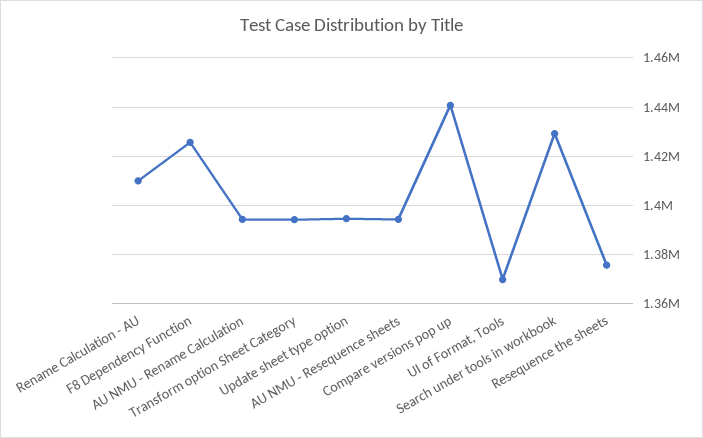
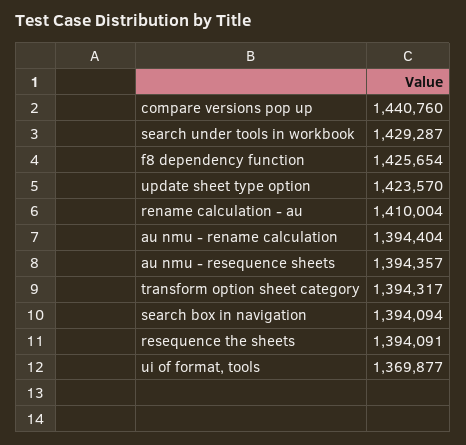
  {
    "Rename Calculation - AU": 1410004,
    "F8 Dependency Function": 1425654,
    "AU NMU - Rename Calculation": 1394404,
    "Transform option Sheet Category": 1394317,
-   "Update sheet type option": 1395000,
+   "Update sheet type option": 1423570,
    "AU NMU - Resequence sheets": 1394357,
    "Compare versions pop up": 1440760,
    "UI of Format, Tools": 1369877,
    "Search under tools in workbook": 1429287,
-   "Resequence the sheets": 1375000
+   "Resequence the sheets": 1394091,
+   "search box in navigation": 1394094
  }

